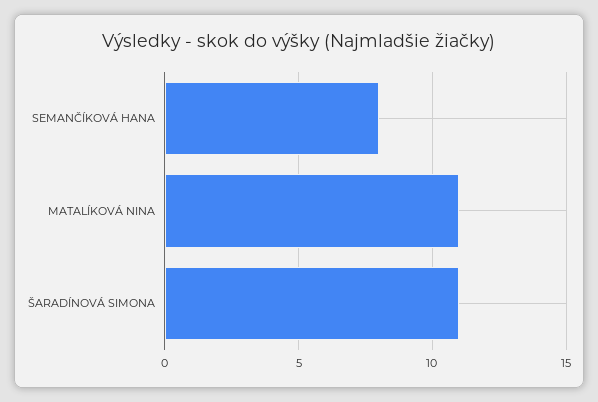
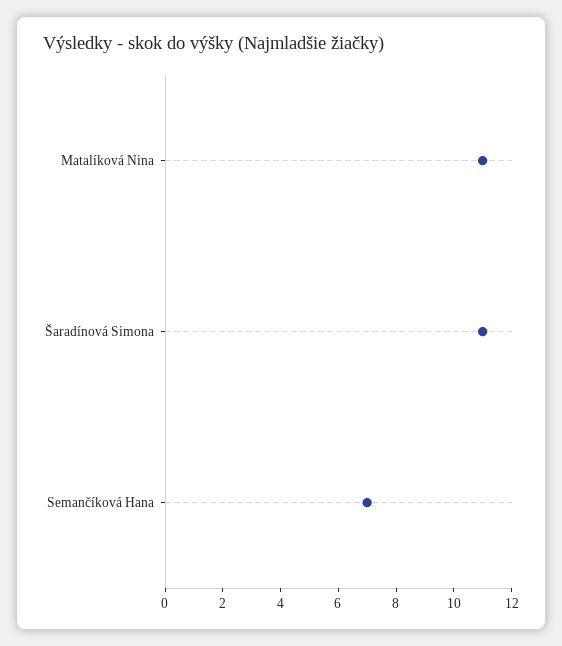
  {
-   "SEMANČÍKOVÁ HANA": 8,
+   "SEMANČÍKOVÁ HANA": 7,
    "MATALÍKOVÁ NINA": 11,
    "ŠARADÍNOVÁ SIMONA": 11
  }

